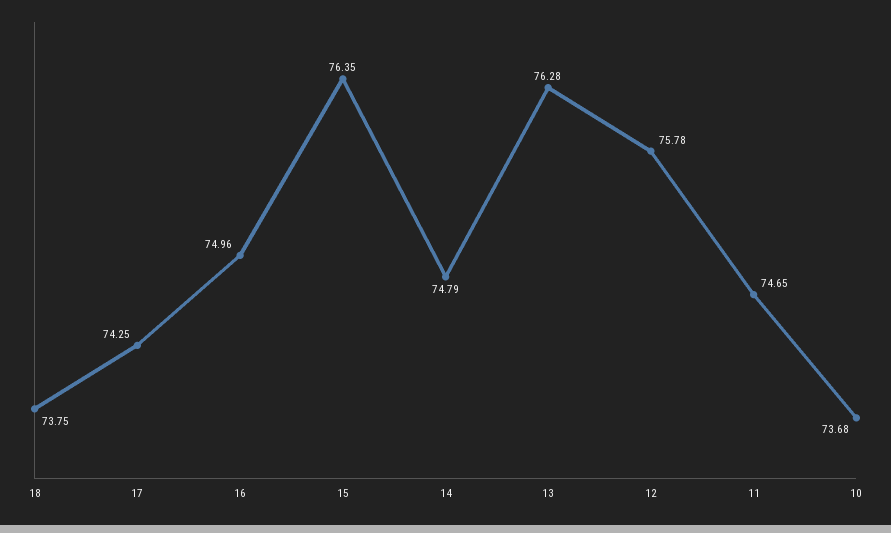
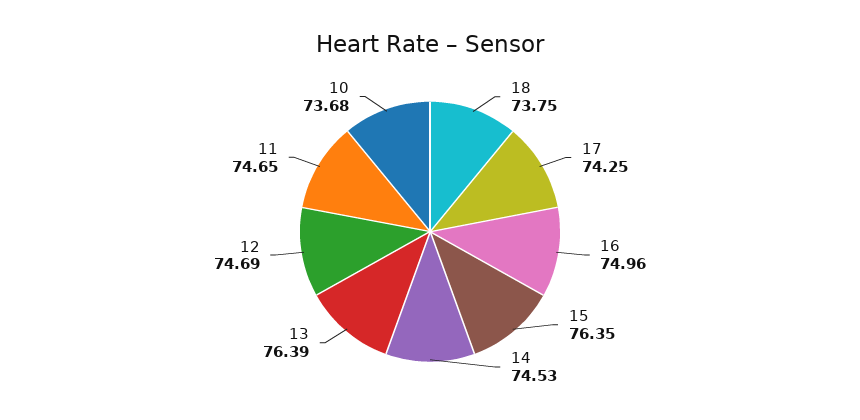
  {
    "18": 73.75,
    "17": 74.25,
    "16": 74.96,
    "15": 76.35,
-   "14": 74.79,
+   "14": 74.53,
-   "13": 76.28,
+   "13": 76.39,
-   "12": 75.78,
+   "12": 74.69,
    "11": 74.65,
    "10": 73.68
  }

